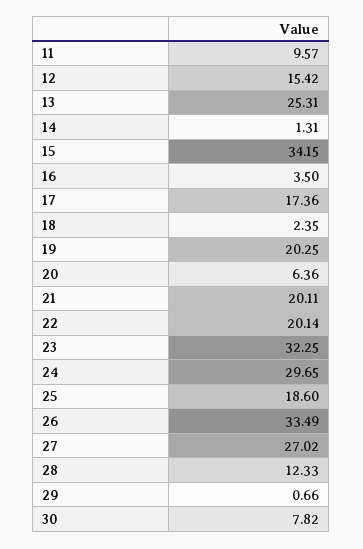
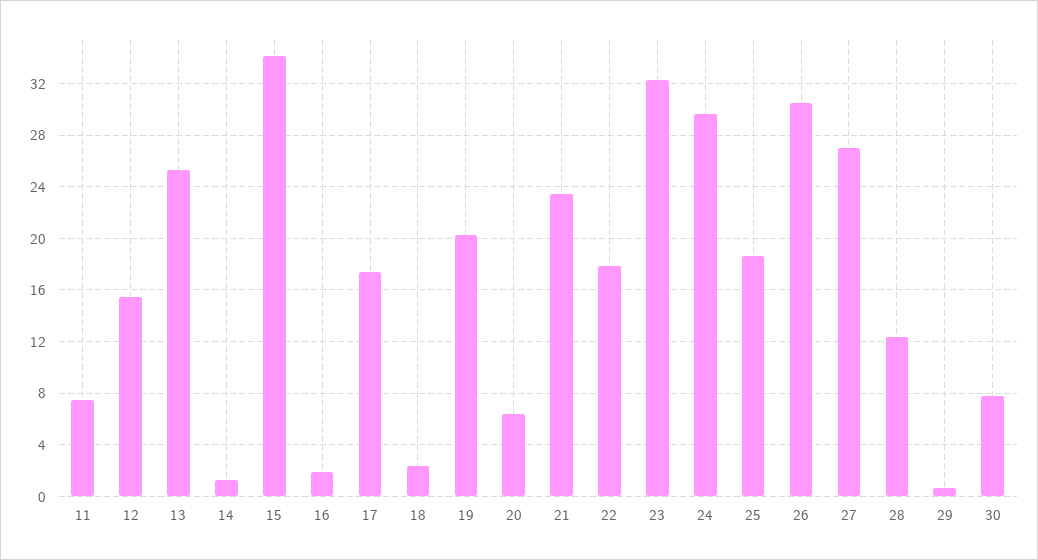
  {
-   "11": 9.57,
+   "11": 7.5,
    "12": 15.42,
    "13": 25.31,
    "14": 1.31,
    "15": 34.15,
-   "16": 3.5,
+   "16": 2,
    "17": 17.36,
    "18": 2.35,
    "19": 20.25,
    "20": 6.36,
-   "21": 20.11,
+   "21": 23.5,
-   "22": 20.14,
+   "22": 18,
    "23": 32.25,
    "24": 29.65,
    "25": 18.6,
-   "26": 33.49,
+   "26": 30.5,
    "27": 27.02,
    "28": 12.33,
    "29": 0.66,
    "30": 7.82
  }

